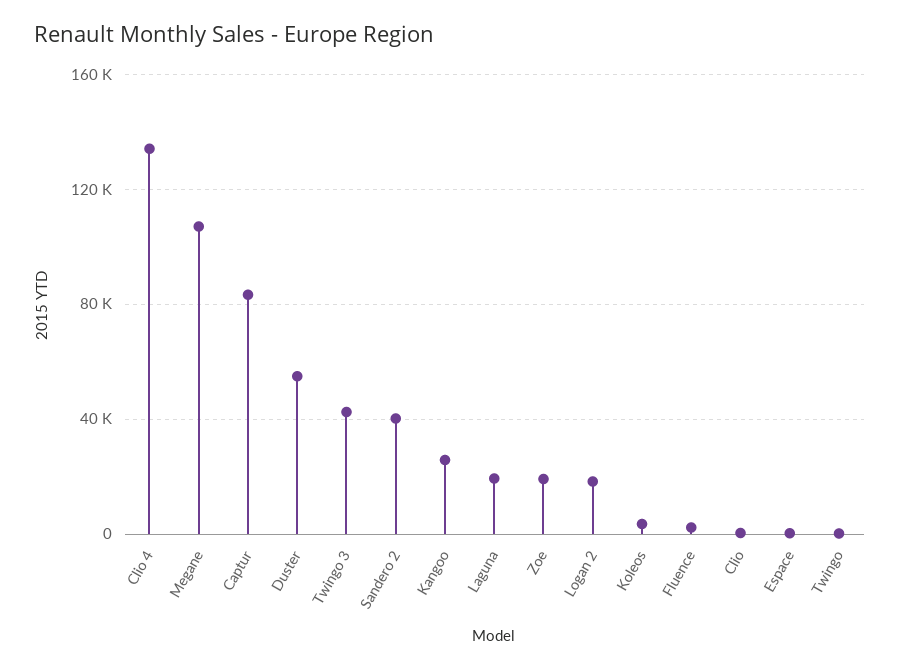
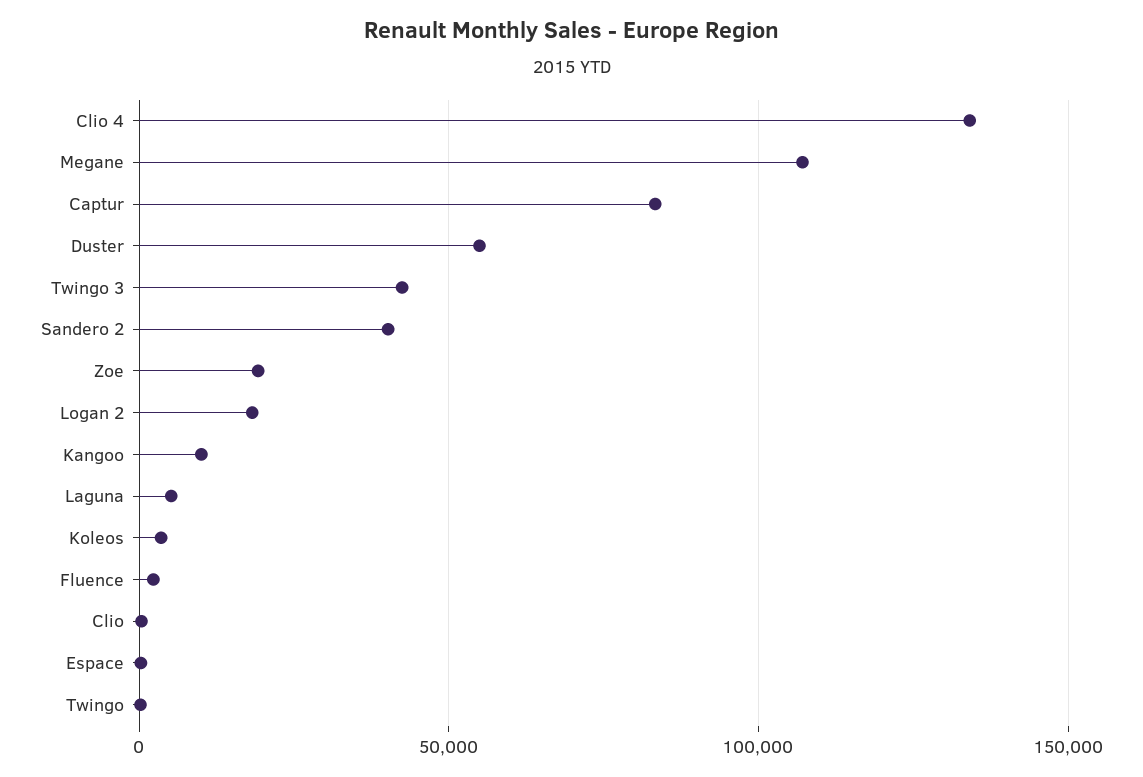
  {
    "Clio 4": 135000,
    "Megane": 105000,
    "Captur": 85000,
    "Duster": 55000,
    "Twingo 3": 40000,
    "Sandero 2": 40000,
-   "Kangoo": 25000,
+   "Kangoo": 10000,
-   "Laguna": 20000,
+   "Laguna": 5000,
    "Zoe": 20000,
    "Logan 2": 20000,
    "Koleos": 5000,
    "Fluence": 0,
    "Clio": 0,
    "Espace": 0,
    "Twingo": 0
  }

